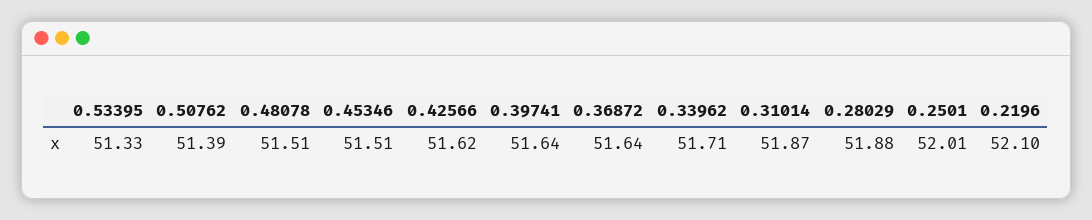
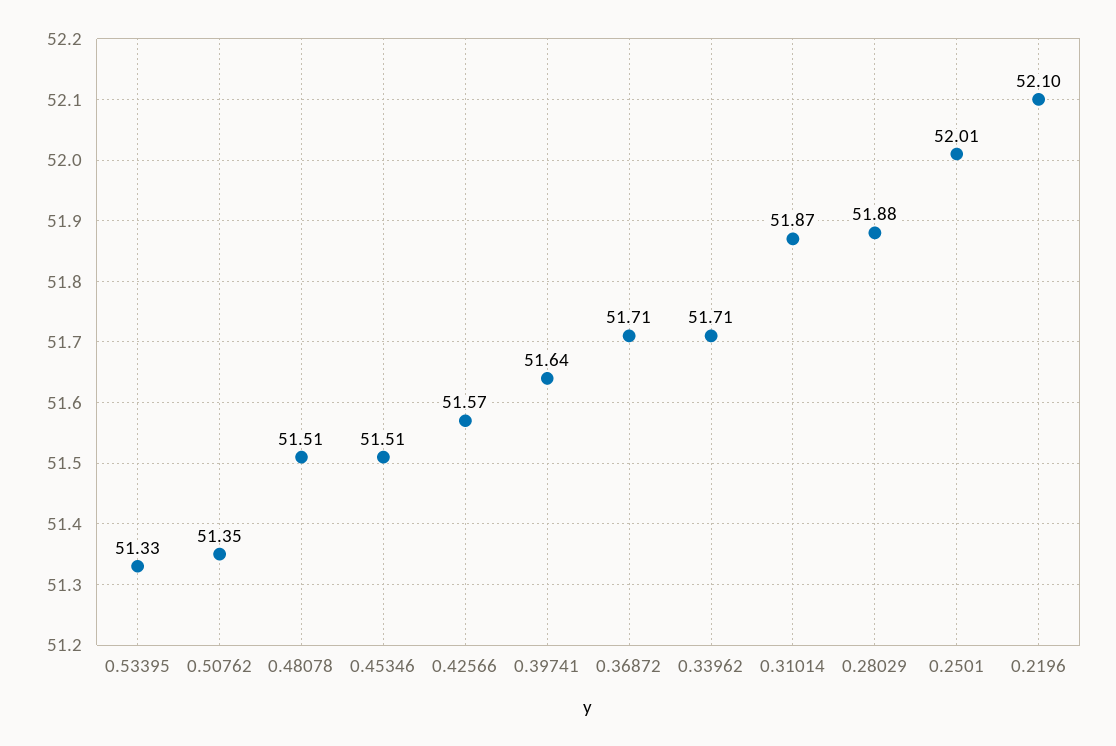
  {
    "0.53395": 51.33,
-   "0.50762": 51.39,
+   "0.50762": 51.35,
    "0.48078": 51.51,
    "0.45346": 51.51,
-   "0.42566": 51.62,
+   "0.42566": 51.57,
    "0.39741": 51.64,
-   "0.36872": 51.64,
+   "0.36872": 51.71,
    "0.33962": 51.71,
    "0.31014": 51.87,
    "0.28029": 51.88,
    "0.2501": 52.01,
    "0.2196": 52.1
  }

